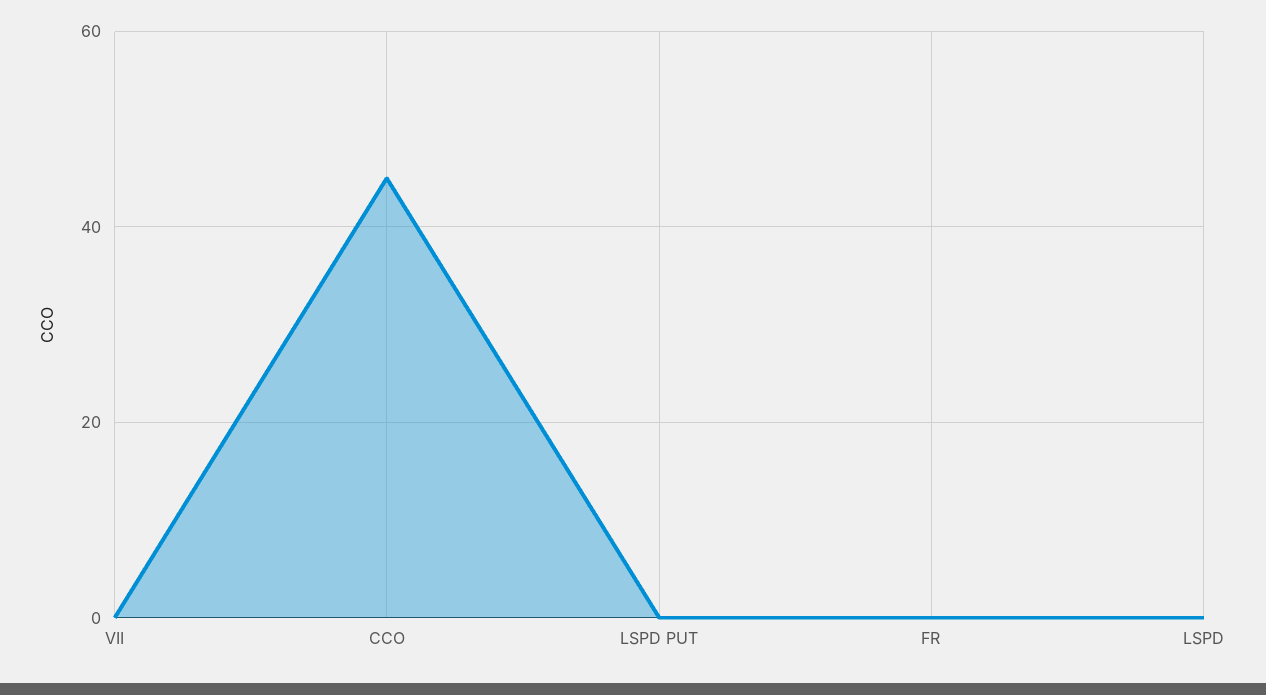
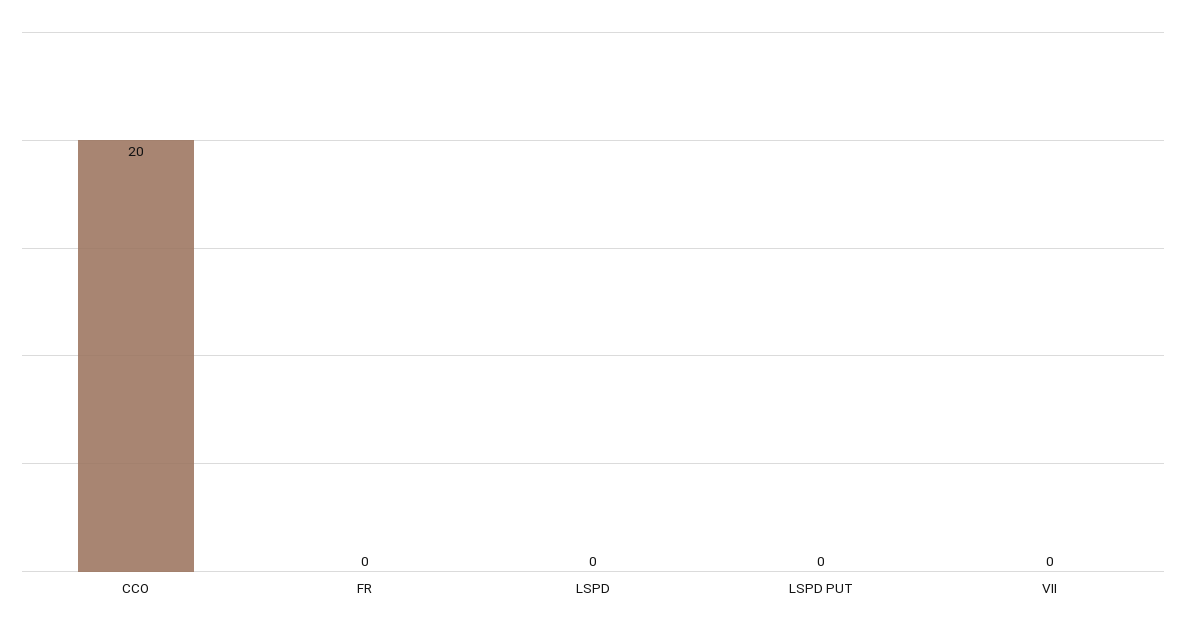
  {
    "VII": 0,
-   "CCO": 45,
+   "CCO": 20,
    "LSPD PUT": 0,
    "FR": 0,
    "LSPD": 0
  }

